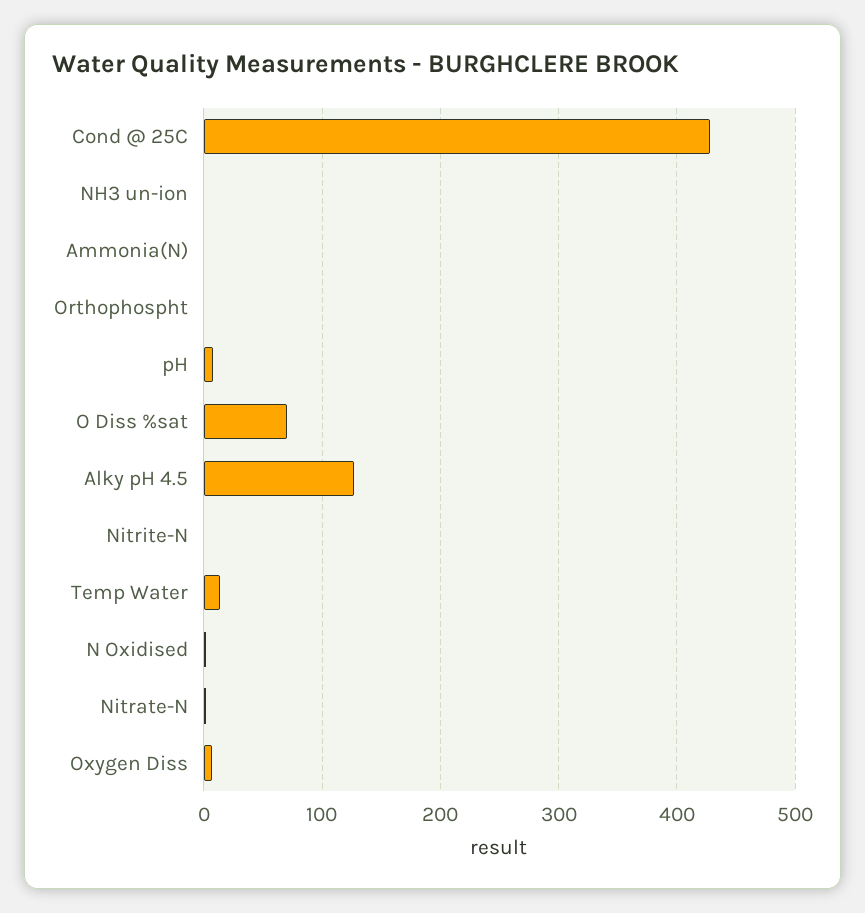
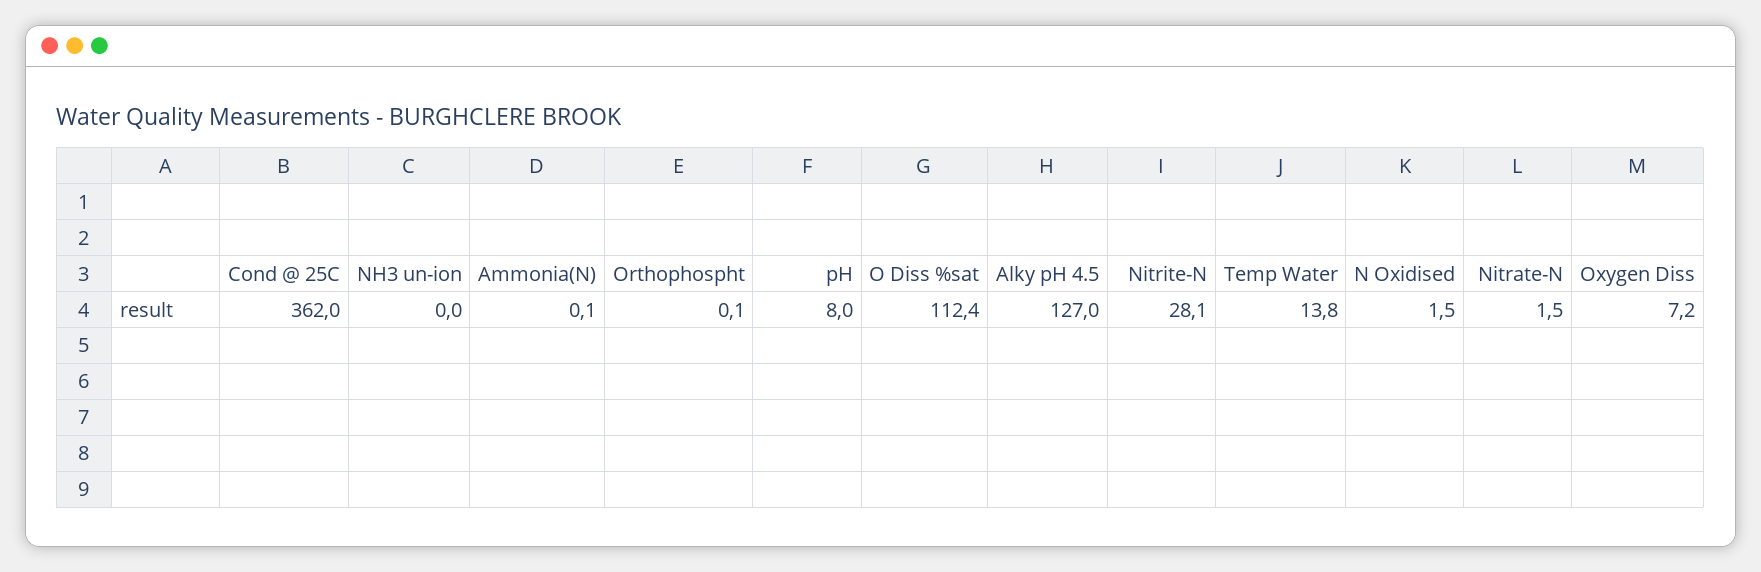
  {
-   "Cond @ 25C": 430,
+   "Cond @ 25C": 362,
    "NH3 un-ion": 0,
    "Ammonia(N)": 0.1,
    "Orthophospht": 0.1,
    "pH": 8,
-   "O Diss %sat": 70,
+   "O Diss %sat": 112.4,
    "Alky pH 4.5": 127,
-   "Nitrite-N": 0,
+   "Nitrite-N": 28.1,
    "Temp Water": 13.8,
    "N Oxidised": 1.5,
    "Nitrate-N": 1.5,
    "Oxygen Diss": 7.2
  }

